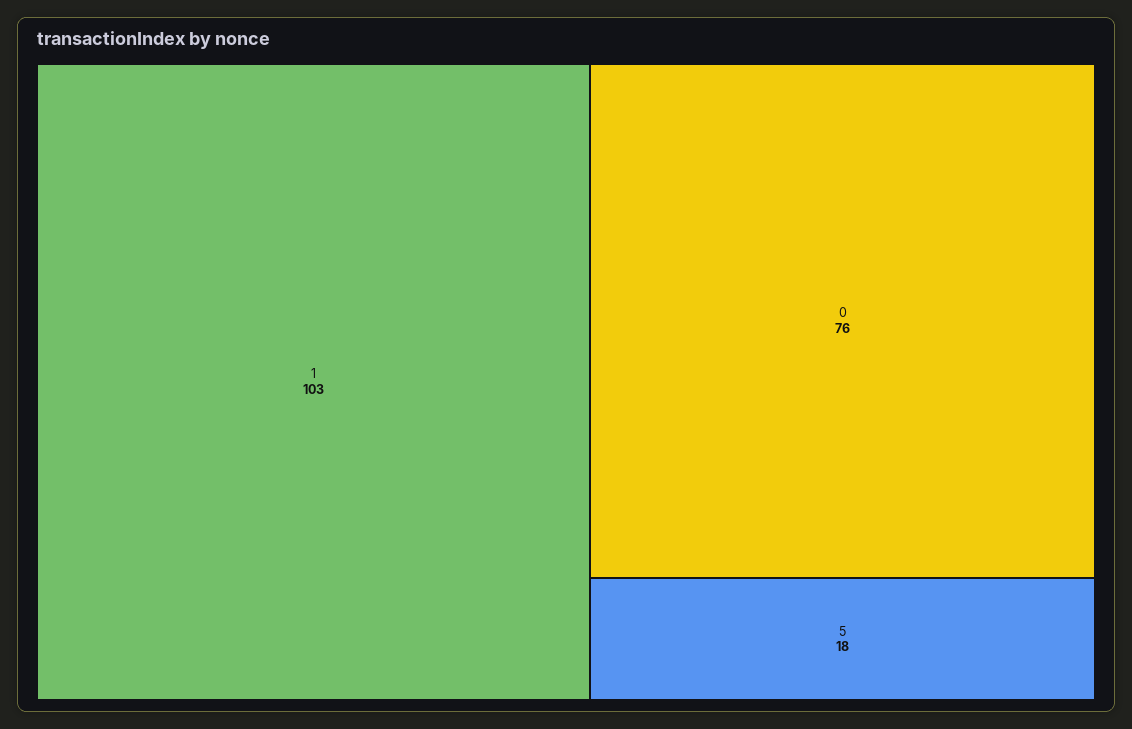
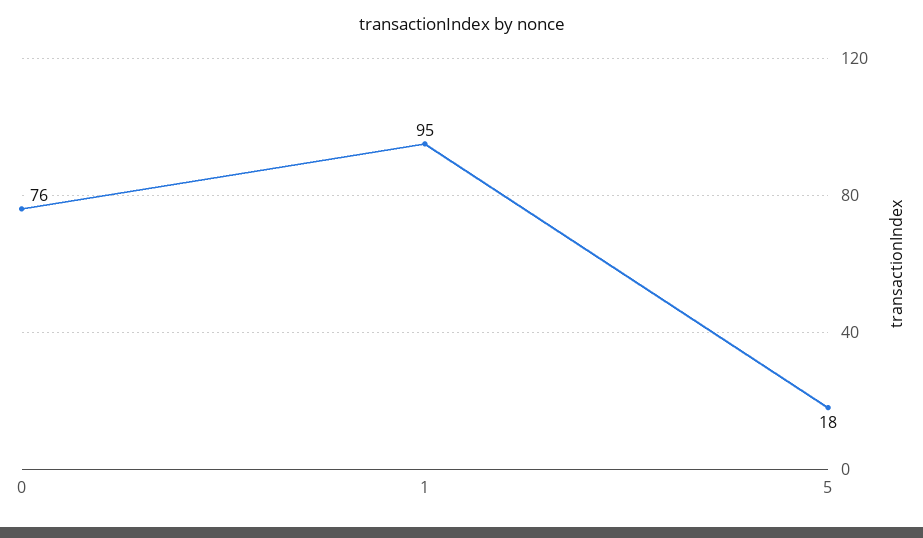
  {
-   "1": 103,
+   "1": 95,
    "0": 76,
    "5": 18
  }

